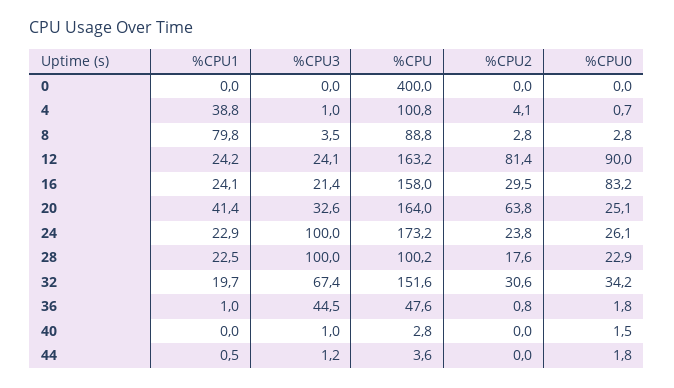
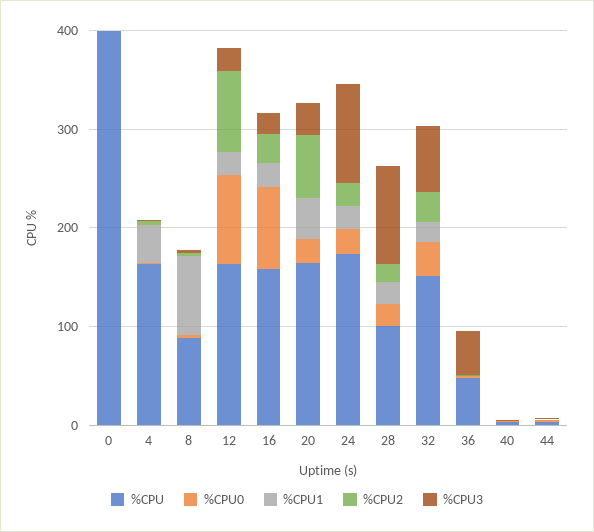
  {
    "%CPU1": {
      "0": 0,
      "4": 38.8,
      "8": 79.8,
      "12": 24.2,
      "16": 24.1,
      "20": 41.4,
      "24": 22.9,
      "28": 22.5,
      "32": 19.7,
      "36": 1,
      "40": 0,
      "44": 0.5
    },
    "%CPU3": {
      "0": 0,
      "4": 1,
      "8": 3.5,
      "12": 24.1,
      "16": 21.4,
      "20": 32.6,
      "24": 100,
      "28": 100,
      "32": 67.4,
      "36": 44.5,
      "40": 1,
      "44": 1.2
    },
    "%CPU": {
      "0": 400,
-     "4": 100.8,
+     "4": 160,
      "8": 88.8,
      "12": 163.2,
      "16": 158,
      "20": 164,
      "24": 173.2,
      "28": 100.2,
      "32": 151.6,
      "36": 47.6,
      "40": 2.8,
      "44": 3.6
    },
    "%CPU2": {
      "0": 0,
      "4": 4.1,
      "8": 2.8,
      "12": 81.4,
      "16": 29.5,
      "20": 63.8,
      "24": 23.8,
      "28": 17.6,
      "32": 30.6,
      "36": 0.8,
      "40": 0,
      "44": 0
    },
    "%CPU0": {
      "0": 0,
      "4": 0.7,
      "8": 2.8,
      "12": 90,
      "16": 83.2,
      "20": 25.1,
      "24": 26.1,
      "28": 22.9,
      "32": 34.2,
      "36": 1.8,
      "40": 1.5,
      "44": 1.8
    }
  }

